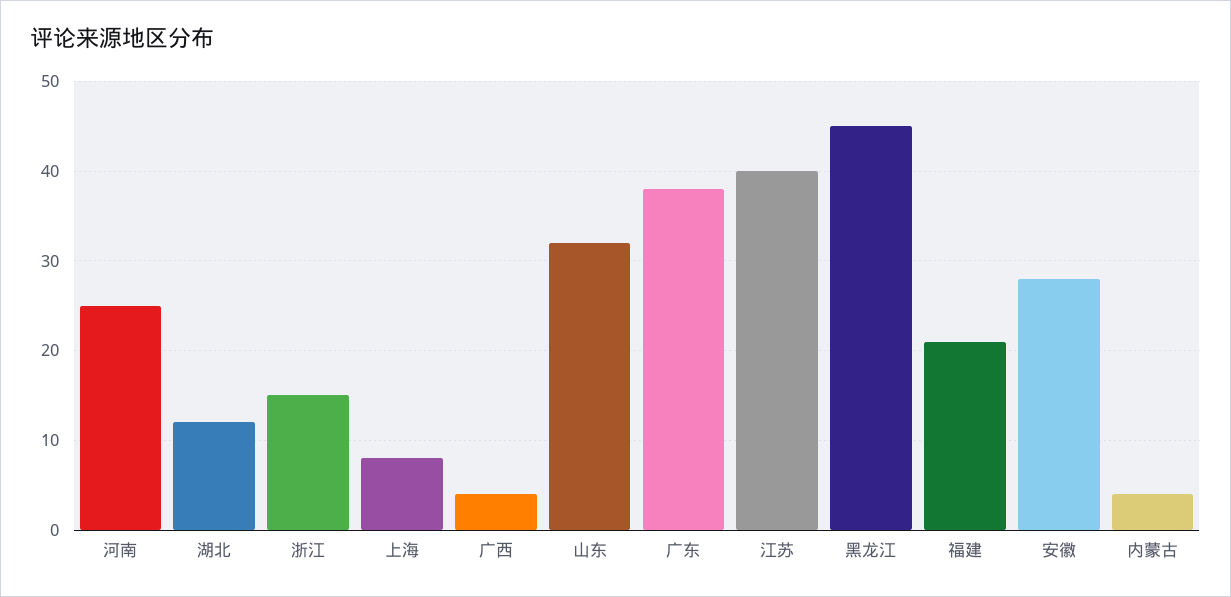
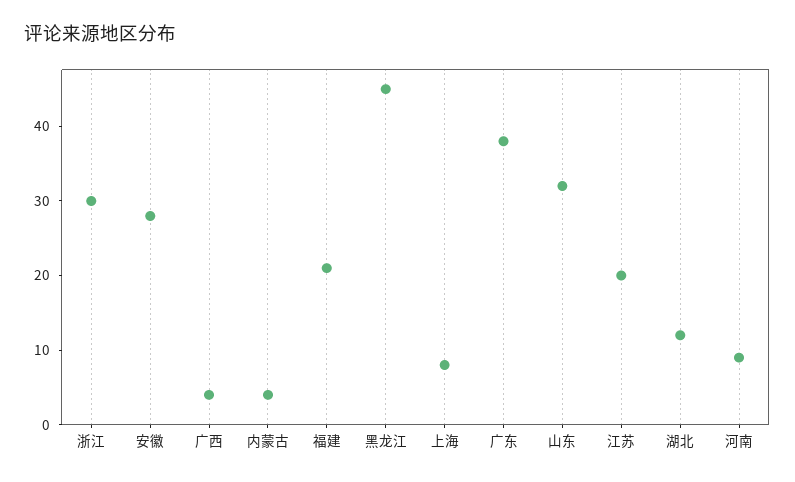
  {
-   "河南": 25,
+   "河南": 10,
    "湖北": 12,
-   "浙江": 15,
+   "浙江": 30,
    "上海": 8,
    "广西": 4,
    "山东": 32,
    "广东": 38,
-   "江苏": 40,
+   "江苏": 20,
    "黑龙江": 45,
    "福建": 21,
    "安徽": 28,
    "内蒙古": 4
  }

